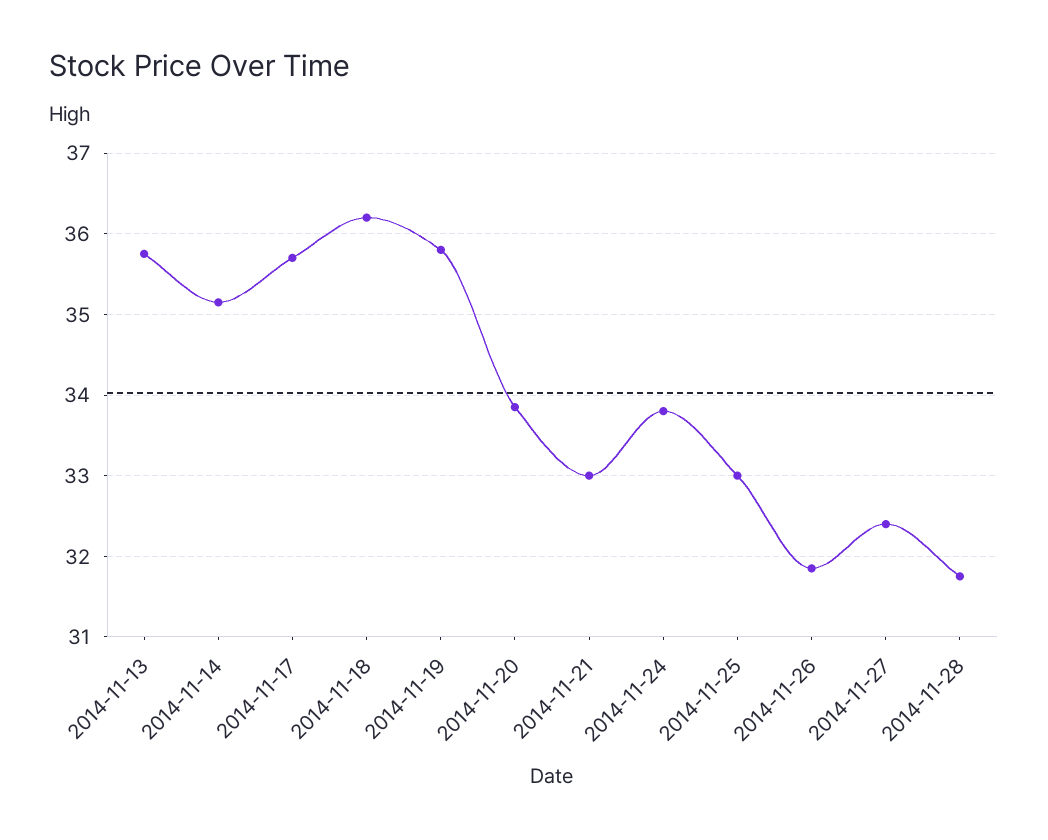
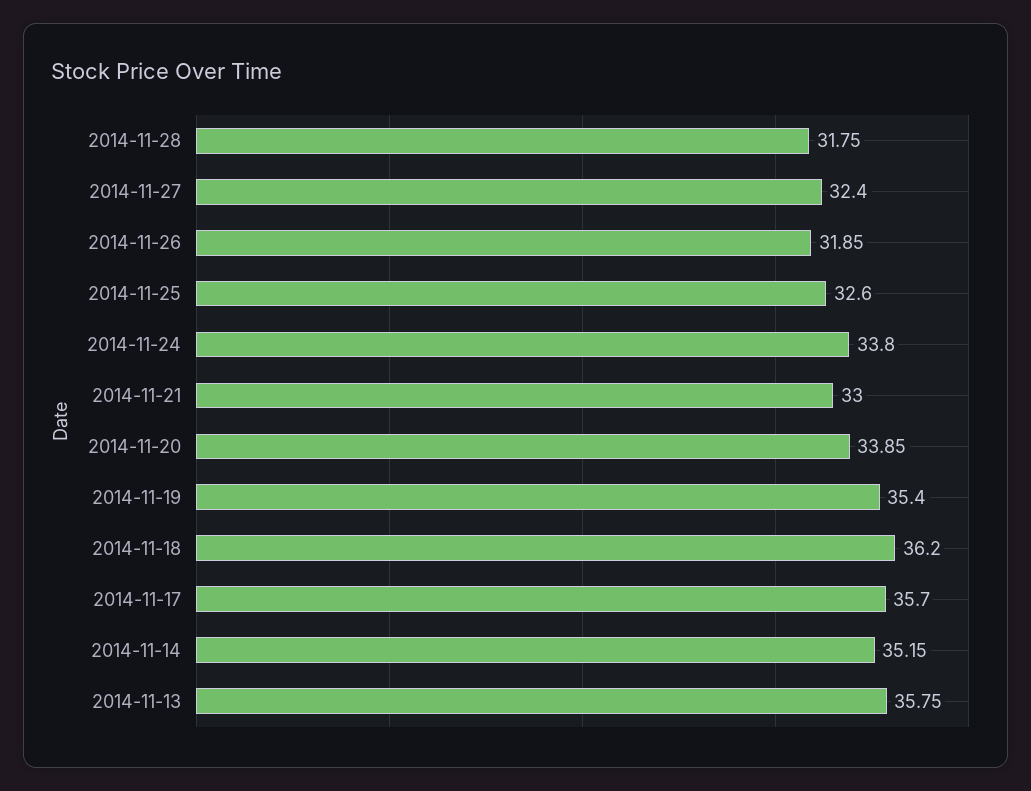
  {
    "2014-11-13": 35.75,
    "2014-11-14": 35.15,
    "2014-11-17": 35.7,
    "2014-11-18": 36.2,
-   "2014-11-19": 35.8,
+   "2014-11-19": 35.4,
    "2014-11-20": 33.85,
    "2014-11-21": 33,
    "2014-11-24": 33.8,
-   "2014-11-25": 33,
+   "2014-11-25": 32.6,
    "2014-11-26": 31.85,
    "2014-11-27": 32.4,
    "2014-11-28": 31.75
  }

